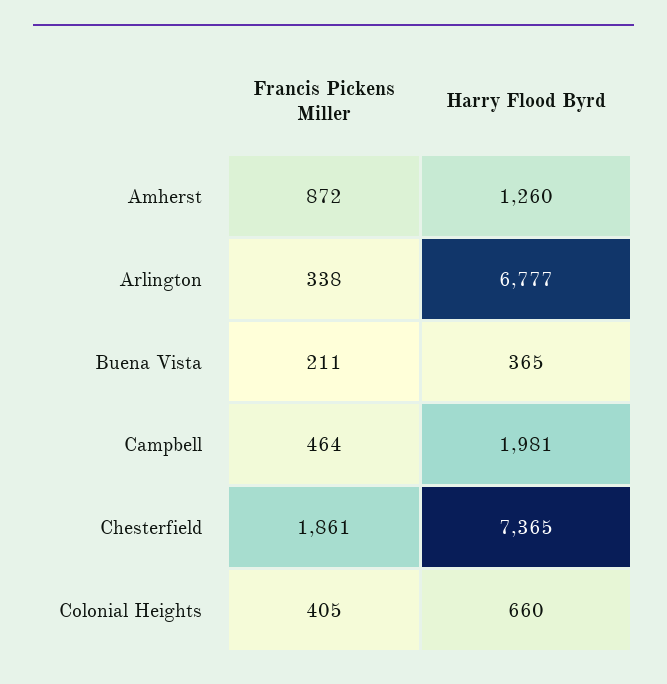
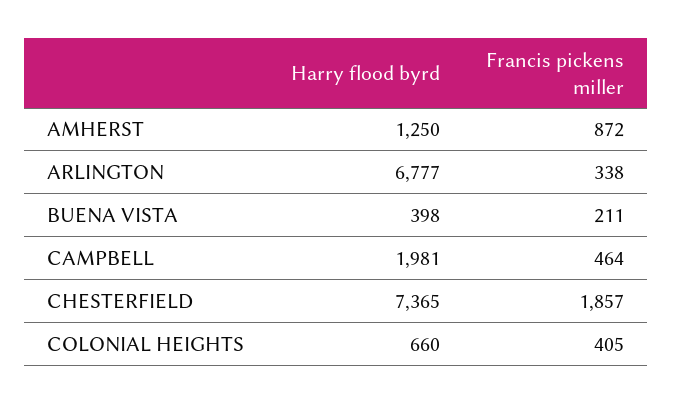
  {
    "Francis Pickens Miller": {
      "Amherst": 872,
      "Arlington": 338,
      "Buena Vista": 211,
      "Campbell": 464,
-     "Chesterfield": 1861,
+     "Chesterfield": 1857,
      "Colonial Heights": 405
    },
    "Harry Flood Byrd": {
-     "Amherst": 1260,
+     "Amherst": 1250,
      "Arlington": 6777,
-     "Buena Vista": 365,
+     "Buena Vista": 398,
      "Campbell": 1981,
      "Chesterfield": 7365,
      "Colonial Heights": 660
    }
  }

